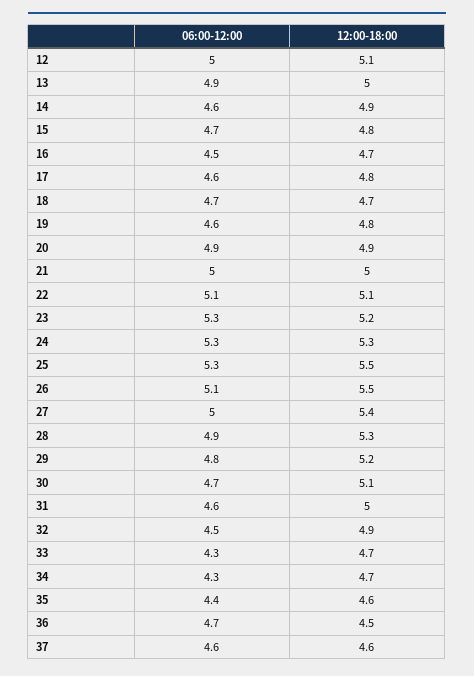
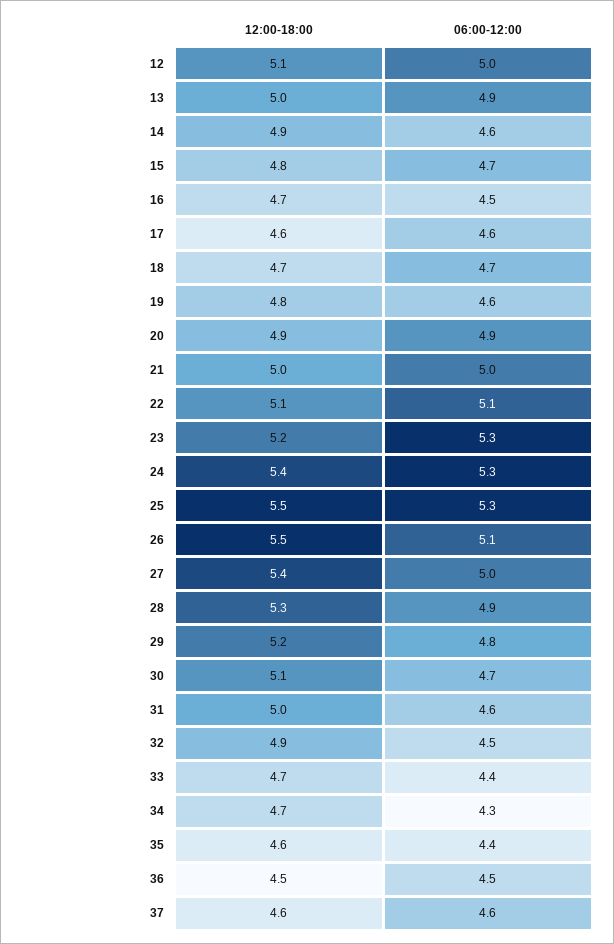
  {
    "06:00-12:00": {
      "12": 5,
      "13": 4.9,
      "14": 4.6,
      "15": 4.7,
      "16": 4.5,
      "17": 4.6,
      "18": 4.7,
      "19": 4.6,
      "20": 4.9,
      "21": 5,
      "22": 5.1,
      "23": 5.3,
      "24": 5.3,
      "25": 5.3,
      "26": 5.1,
      "27": 5,
      "28": 4.9,
      "29": 4.8,
      "30": 4.7,
      "31": 4.6,
      "32": 4.5,
-     "33": 4.3,
+     "33": 4.4,
      "34": 4.3,
      "35": 4.4,
-     "36": 4.7,
+     "36": 4.5,
      "37": 4.6
    },
    "12:00-18:00": {
      "12": 5.1,
      "13": 5,
      "14": 4.9,
      "15": 4.8,
      "16": 4.7,
-     "17": 4.8,
+     "17": 4.6,
      "18": 4.7,
      "19": 4.8,
      "20": 4.9,
      "21": 5,
      "22": 5.1,
      "23": 5.2,
-     "24": 5.3,
+     "24": 5.4,
      "25": 5.5,
      "26": 5.5,
      "27": 5.4,
      "28": 5.3,
      "29": 5.2,
      "30": 5.1,
      "31": 5,
      "32": 4.9,
      "33": 4.7,
      "34": 4.7,
      "35": 4.6,
      "36": 4.5,
      "37": 4.6
    }
  }

